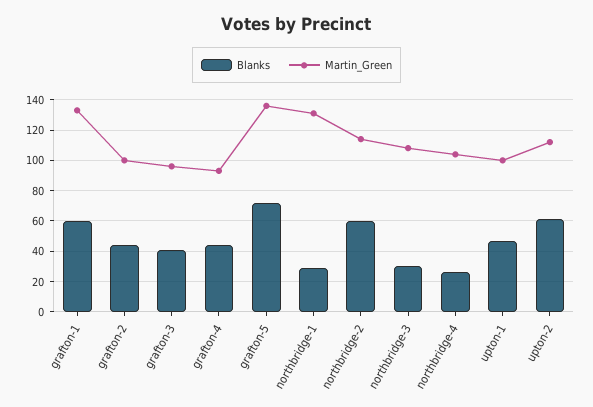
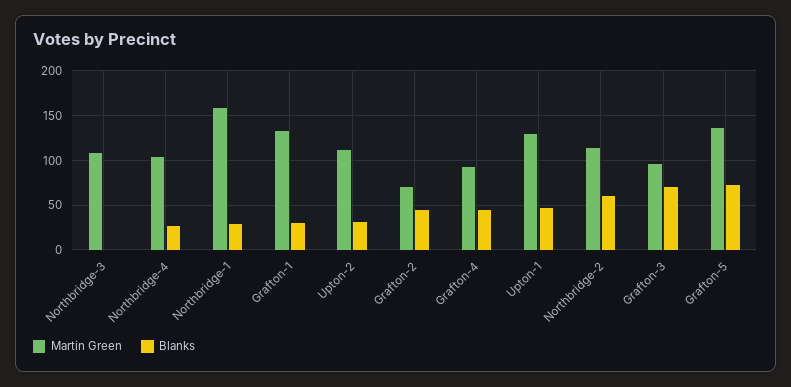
  {
    "Blanks": {
-     "grafton-1": 60,
+     "grafton-1": 30,
      "grafton-2": 45,
-     "grafton-3": 40,
+     "grafton-3": 70,
      "grafton-4": 45,
      "grafton-5": 70,
      "northbridge-1": 30,
      "northbridge-2": 60,
-     "northbridge-3": 30,
+     "northbridge-3": 0,
      "northbridge-4": 25,
      "upton-1": 45,
-     "upton-2": 60
+     "upton-2": 30
    },
    "Martin_Green": {
      "grafton-1": 135,
-     "grafton-2": 100,
+     "grafton-2": 70,
      "grafton-3": 95,
      "grafton-4": 95,
      "grafton-5": 135,
-     "northbridge-1": 130,
+     "northbridge-1": 160,
      "northbridge-2": 115,
      "northbridge-3": 110,
      "northbridge-4": 105,
-     "upton-1": 100,
+     "upton-1": 130,
      "upton-2": 110
    }
  }

